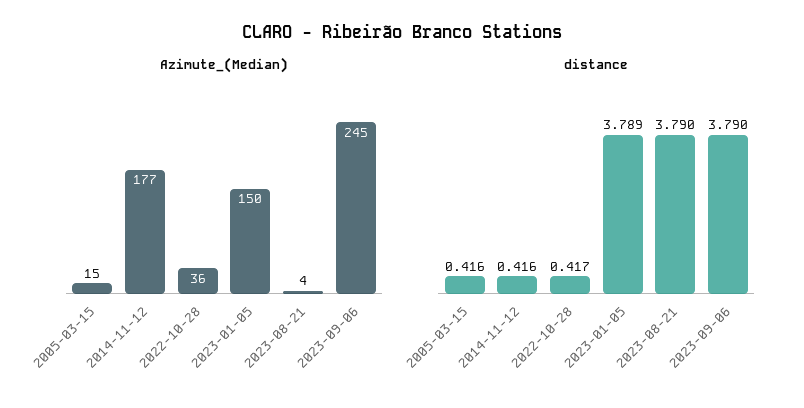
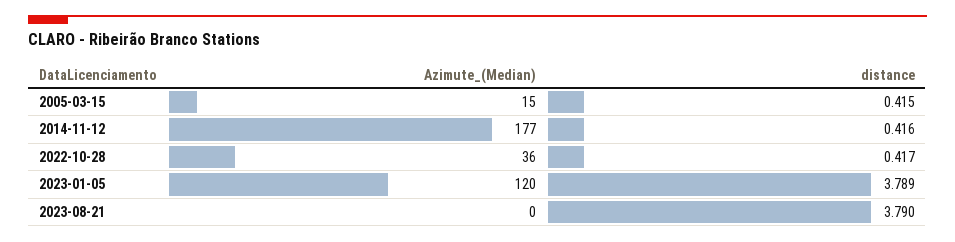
  {
    "Azimute_(Median)": {
      "2005-03-15": 15,
      "2014-11-12": 177,
      "2022-10-28": 36,
-     "2023-01-05": 150,
+     "2023-01-05": 120,
-     "2023-08-21": 4,
+     "2023-08-21": 0
-     "2023-09-06": 245
    },
    "distance": {
-     "2005-03-15": 0.416,
+     "2005-03-15": 0.415,
      "2014-11-12": 0.416,
      "2022-10-28": 0.417,
      "2023-01-05": 3.789,
-     "2023-08-21": 3.79,
+     "2023-08-21": 3.79
-     "2023-09-06": 3.79
    }
  }

